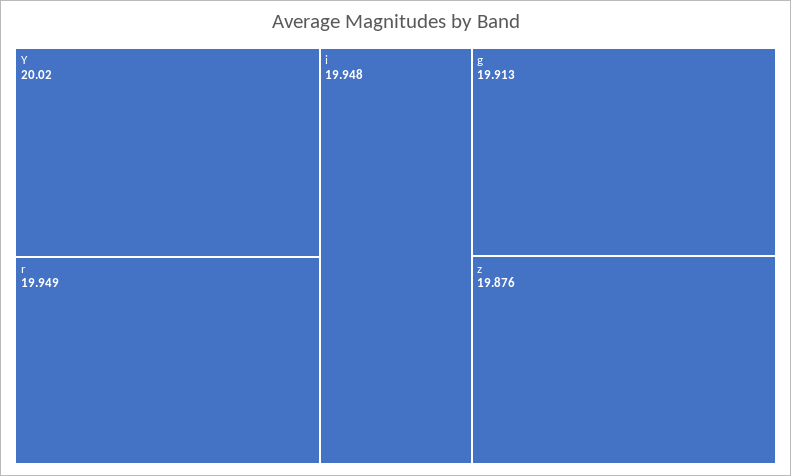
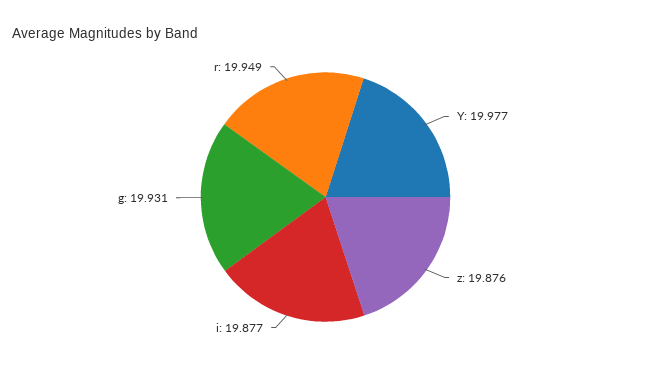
  {
-   "Y": 20.02,
+   "Y": 19.977,
    "r": 19.949,
-   "i": 19.948,
+   "i": 19.877,
-   "g": 19.913,
+   "g": 19.931,
    "z": 19.876
  }

